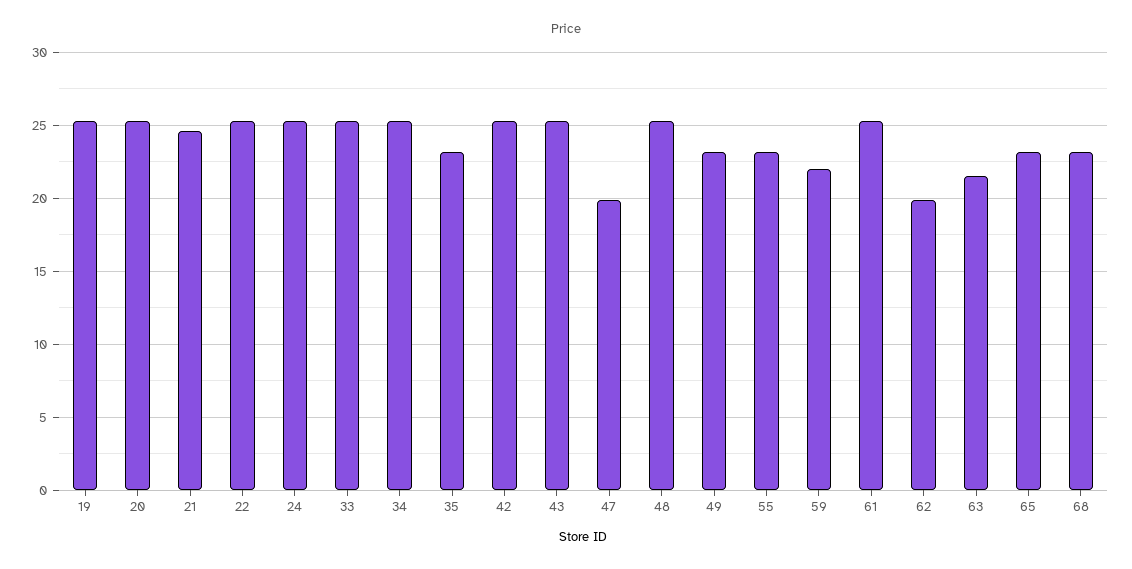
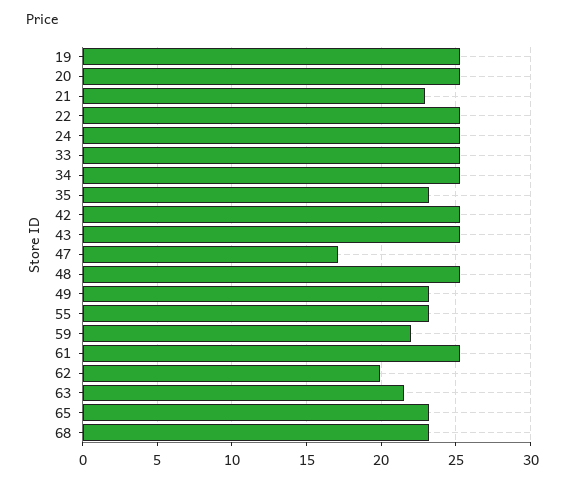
  {
    "19": 25.5,
    "20": 25.5,
-   "21": 24.5,
+   "21": 23,
    "22": 25.5,
    "24": 25.5,
    "33": 25.5,
    "34": 25.5,
    "35": 23,
    "42": 25.5,
    "43": 25.5,
-   "47": 20,
+   "47": 17,
    "48": 25.5,
    "49": 23,
    "55": 23,
    "59": 22,
    "61": 25.5,
    "62": 20,
    "63": 21.5,
    "65": 23,
    "68": 23
  }

